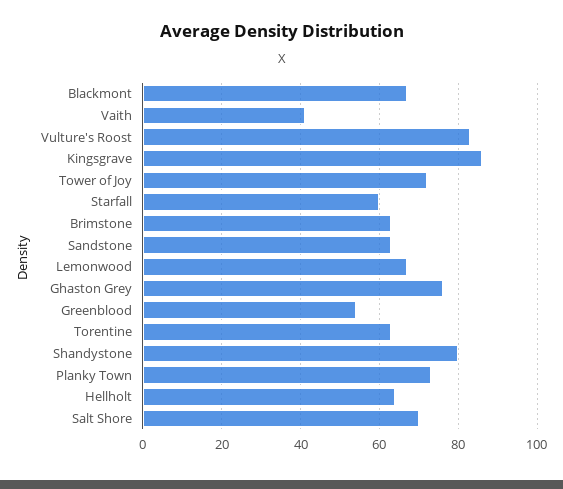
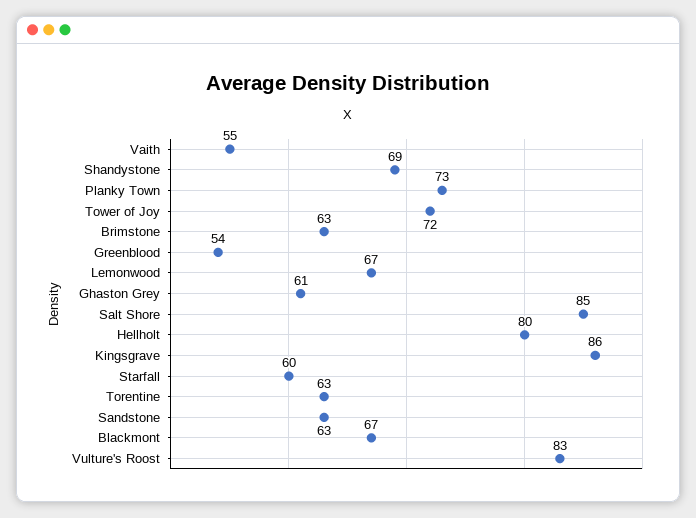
  {
    "Blackmont": 67,
-   "Vaith": 40,
+   "Vaith": 55,
    "Vulture's Roost": 83,
    "Kingsgrave": 86,
    "Tower of Joy": 72,
    "Starfall": 60,
    "Brimstone": 63,
    "Sandstone": 63,
    "Lemonwood": 67,
-   "Ghaston Grey": 75,
+   "Ghaston Grey": 61,
    "Greenblood": 54,
    "Torentine": 63,
-   "Shandystone": 80,
+   "Shandystone": 69,
    "Planky Town": 73,
-   "Hellholt": 65,
+   "Hellholt": 80,
-   "Salt Shore": 70
+   "Salt Shore": 85
  }

